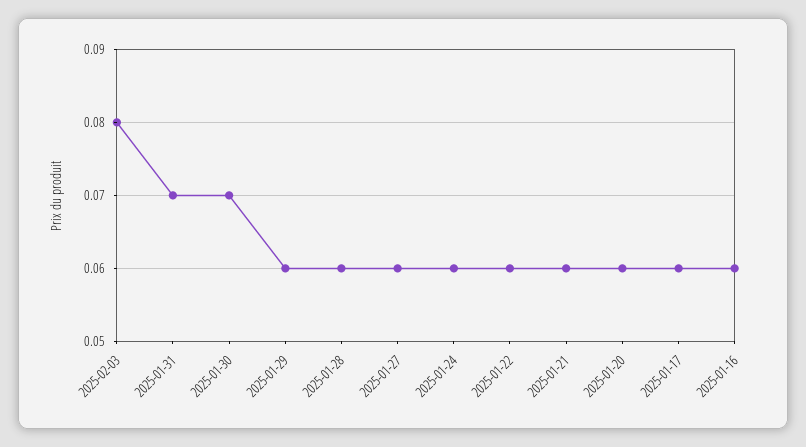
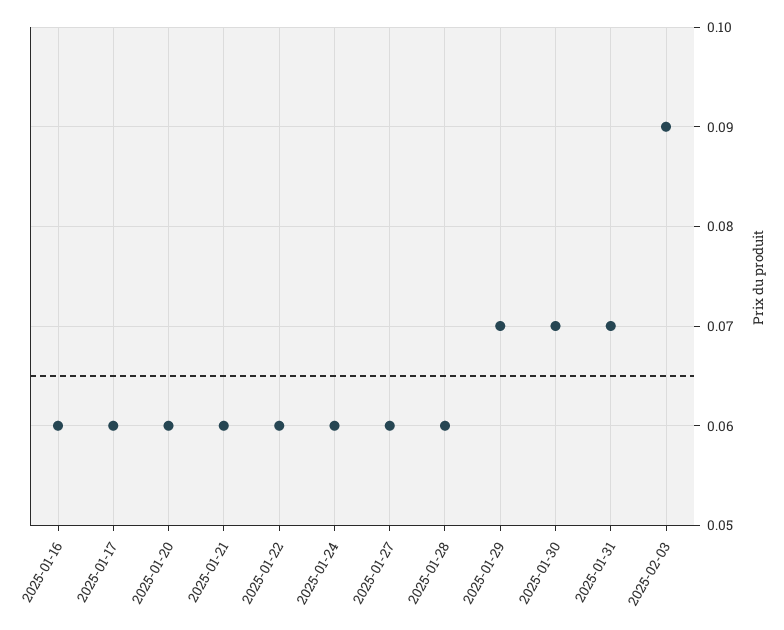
  {
-   "2025-02-03": 0.08,
+   "2025-02-03": 0.09,
    "2025-01-31": 0.07,
    "2025-01-30": 0.07,
-   "2025-01-29": 0.06,
+   "2025-01-29": 0.07,
    "2025-01-28": 0.06,
    "2025-01-27": 0.06,
    "2025-01-24": 0.06,
    "2025-01-22": 0.06,
    "2025-01-21": 0.06,
    "2025-01-20": 0.06,
    "2025-01-17": 0.06,
    "2025-01-16": 0.06
  }

